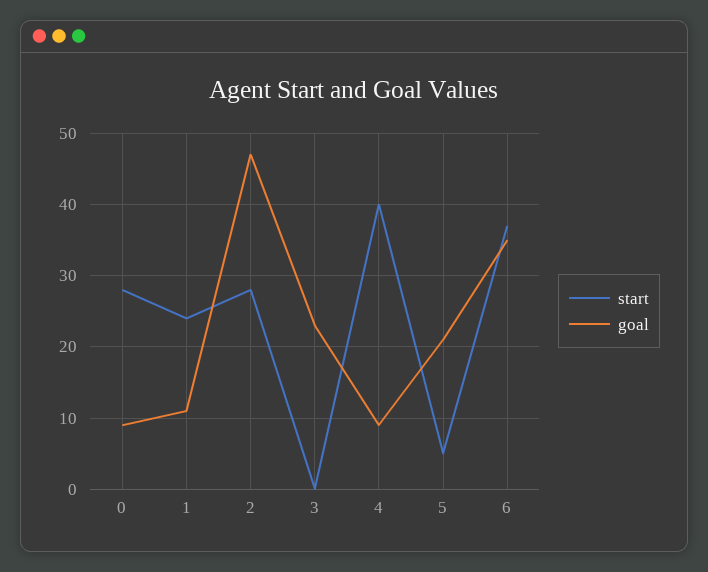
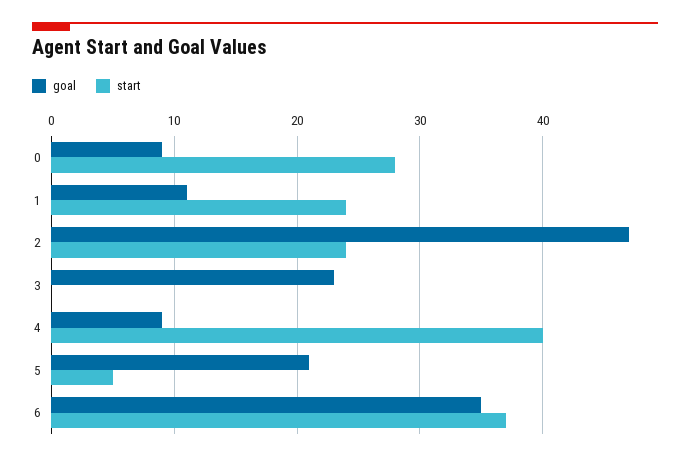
  {
    "start": {
      "0": 28,
      "1": 24,
-     "2": 28,
+     "2": 24,
      "3": 0,
      "4": 40,
      "5": 5,
      "6": 37
    },
    "goal": {
      "0": 9,
      "1": 11,
      "2": 47,
      "3": 23,
      "4": 9,
      "5": 21,
      "6": 35
    }
  }

